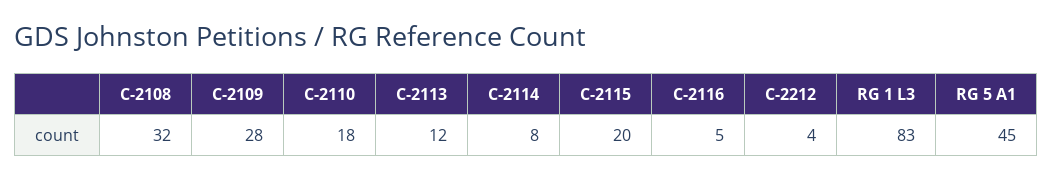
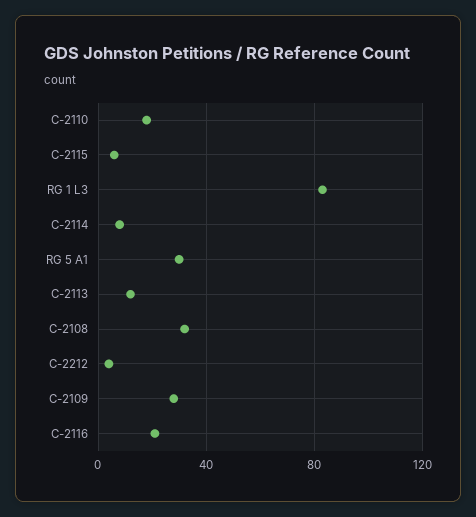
  {
    "C-2108": 32,
    "C-2109": 28,
    "C-2110": 18,
    "C-2113": 12,
    "C-2114": 8,
-   "C-2115": 20,
+   "C-2115": 5,
-   "C-2116": 5,
+   "C-2116": 20,
    "C-2212": 4,
    "RG 1 L3": 83,
-   "RG 5 A1": 45
+   "RG 5 A1": 30
  }

